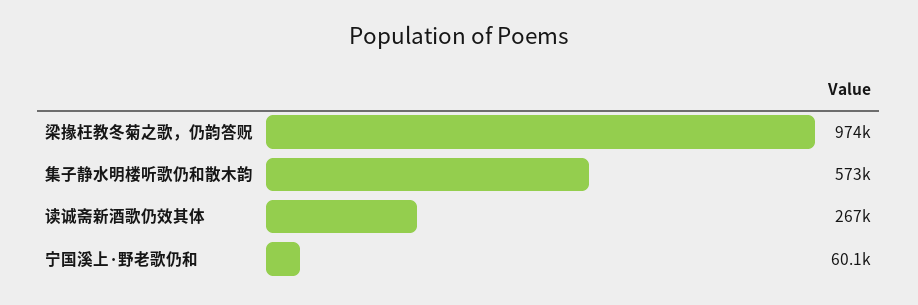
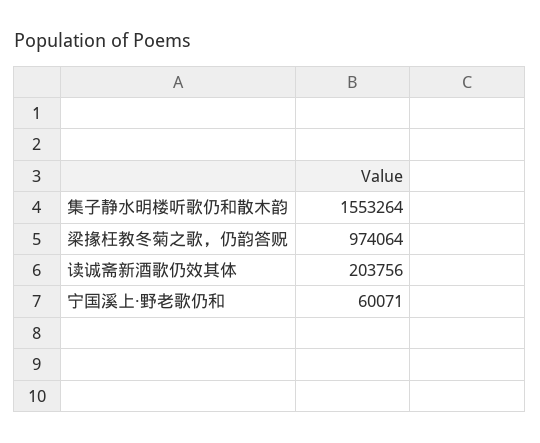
  {
    "梁掾枉教冬菊之歌，仍韵答贶": 974064,
-   "集子静水明楼听歌仍和散木韵": 573000,
+   "集子静水明楼听歌仍和散木韵": 1553264,
-   "读诚斋新酒歌仍效其体": 267000,
+   "读诚斋新酒歌仍效其体": 203756,
    "宁国溪上·野老歌仍和": 60071
  }

